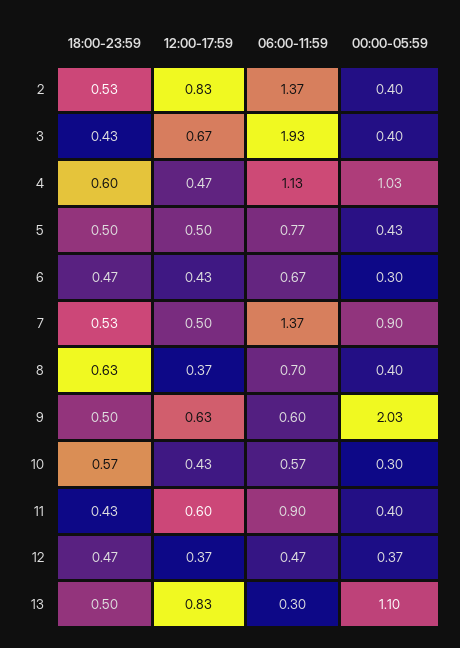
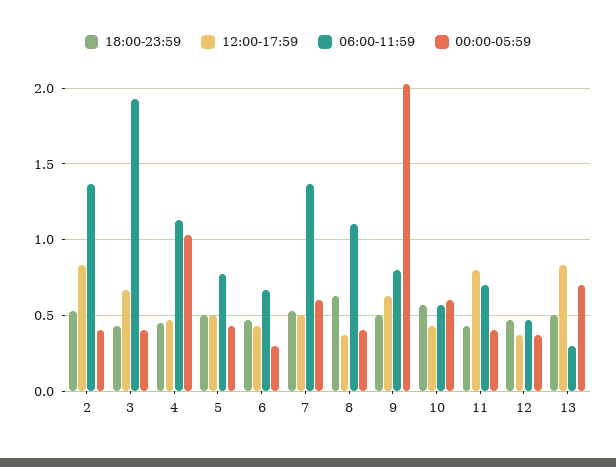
  {
    "18:00-23:59": {
      "2": 0.53,
      "3": 0.43,
-     "4": 0.6,
+     "4": 0.45,
      "5": 0.5,
      "6": 0.47,
      "7": 0.53,
      "8": 0.63,
      "9": 0.5,
      "10": 0.57,
      "11": 0.43,
      "12": 0.47,
      "13": 0.5
    },
    "12:00-17:59": {
      "2": 0.83,
      "3": 0.67,
      "4": 0.47,
      "5": 0.5,
      "6": 0.43,
      "7": 0.5,
      "8": 0.37,
      "9": 0.63,
      "10": 0.43,
-     "11": 0.6,
+     "11": 0.8,
      "12": 0.37,
      "13": 0.83
    },
    "06:00-11:59": {
      "2": 1.37,
      "3": 1.93,
      "4": 1.13,
      "5": 0.77,
      "6": 0.67,
      "7": 1.37,
-     "8": 0.7,
+     "8": 1.1,
-     "9": 0.6,
+     "9": 0.8,
      "10": 0.57,
-     "11": 0.9,
+     "11": 0.7,
      "12": 0.47,
      "13": 0.3
    },
    "00:00-05:59": {
      "2": 0.4,
      "3": 0.4,
      "4": 1.03,
      "5": 0.43,
      "6": 0.3,
-     "7": 0.9,
+     "7": 0.6,
      "8": 0.4,
      "9": 2.03,
-     "10": 0.3,
+     "10": 0.6,
      "11": 0.4,
      "12": 0.37,
-     "13": 1.1
+     "13": 0.7
    }
  }

